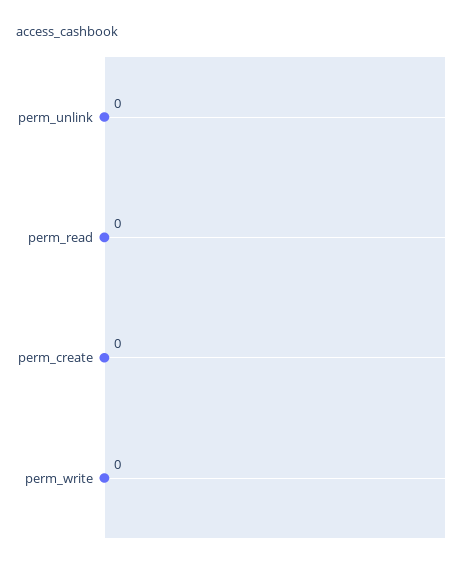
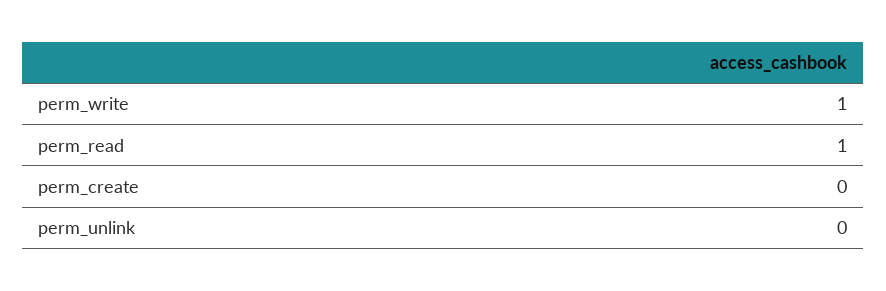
  {
    "perm_unlink": 0,
-   "perm_read": 0,
+   "perm_read": 1,
    "perm_create": 0,
-   "perm_write": 0
+   "perm_write": 1
  }

